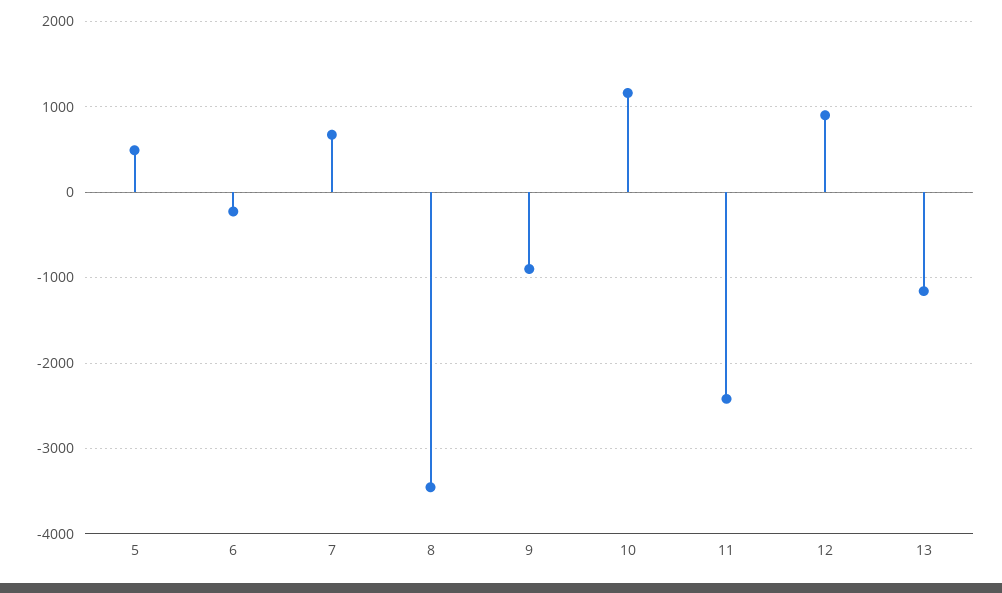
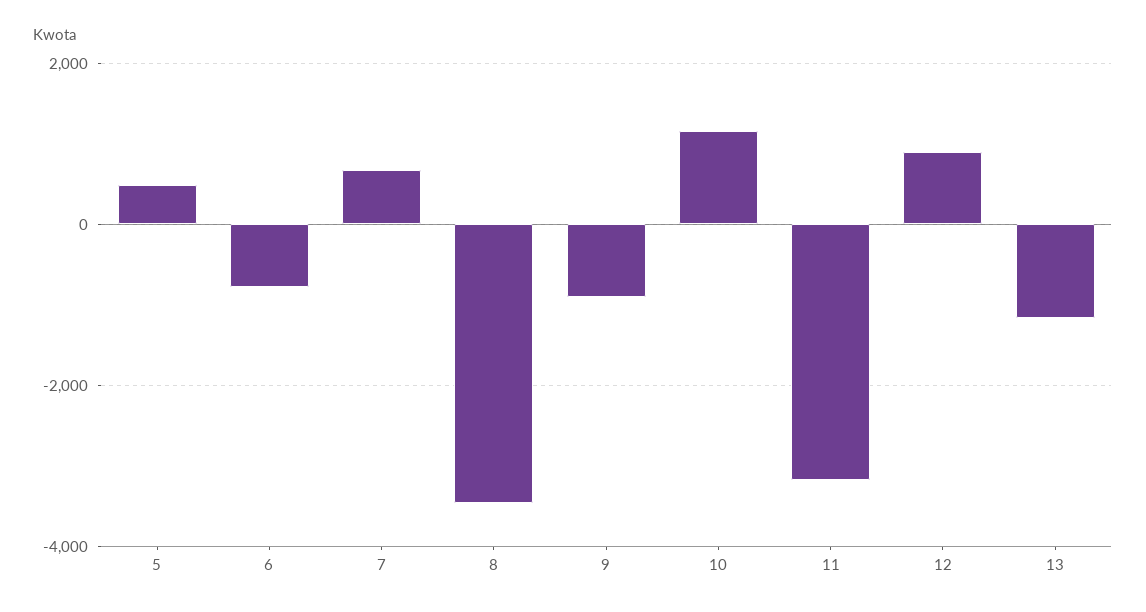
  {
    "5": 500,
-   "6": -200,
+   "6": -800,
    "7": 700,
    "8": -3500,
    "9": -900,
    "10": 1200,
-   "11": -2400,
+   "11": -3200,
    "12": 900,
    "13": -1200
  }

